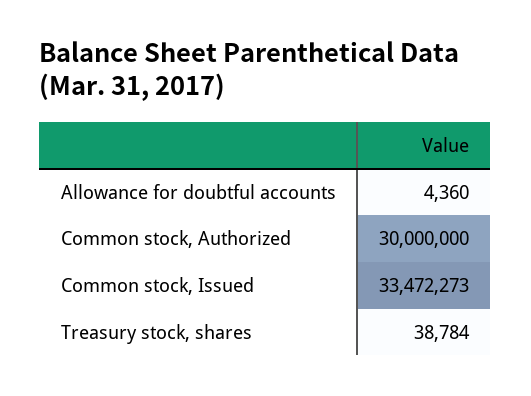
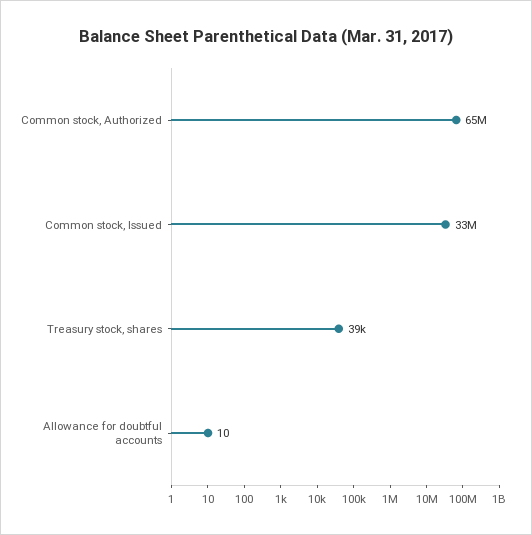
  {
-   "Allowance for doubtful accounts": 4360,
+   "Allowance for doubtful accounts": 10,
-   "Common stock, Authorized": 30000000,
+   "Common stock, Authorized": 65000000,
    "Common stock, Issued": 33472273,
    "Treasury stock, shares": 38784
  }

